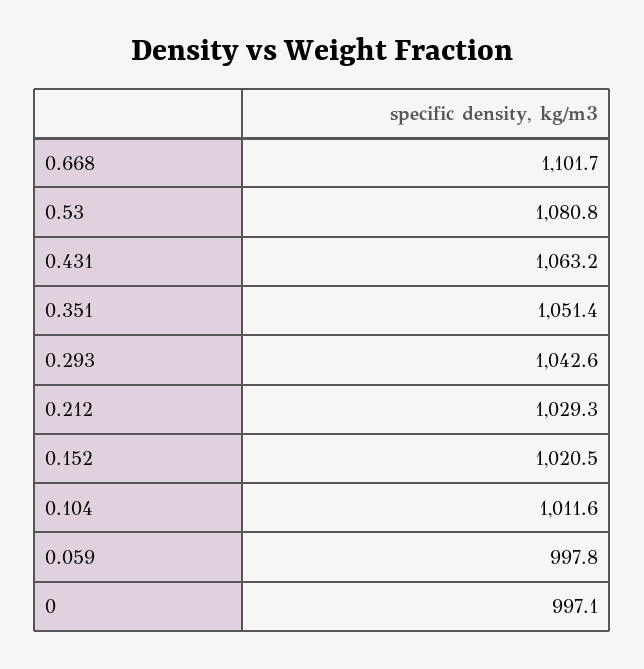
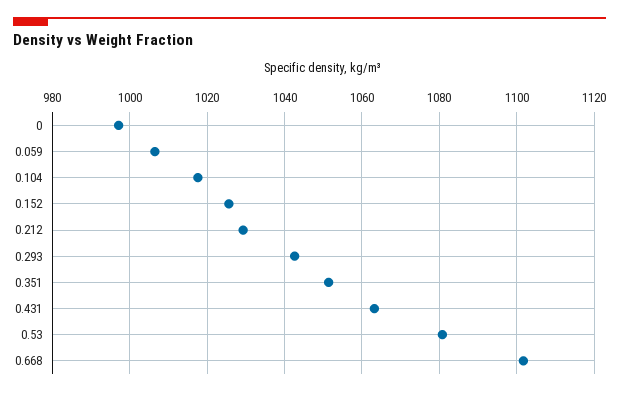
  {
    "0.668": 1101.7,
    "0.53": 1080.8,
    "0.431": 1063.2,
    "0.351": 1051.4,
    "0.293": 1042.6,
    "0.212": 1029.3,
-   "0.152": 1020.5,
+   "0.152": 1026,
-   "0.104": 1011.6,
+   "0.104": 1018,
-   "0.059": 997.8,
+   "0.059": 1006,
    "0": 997.1
  }

